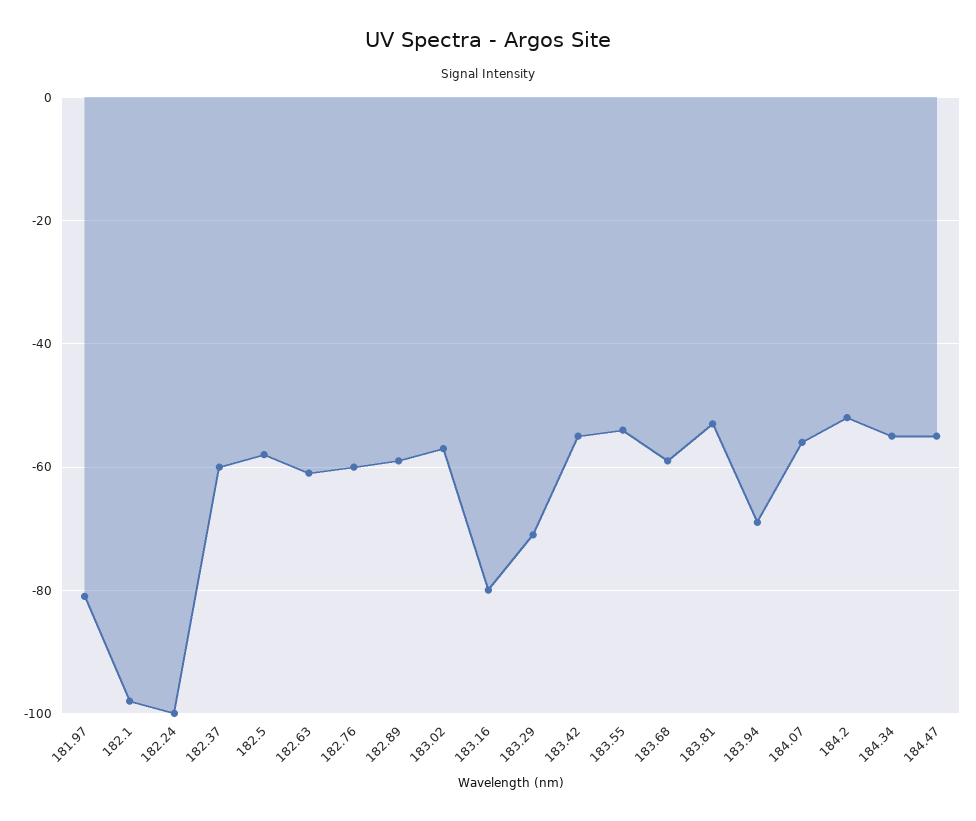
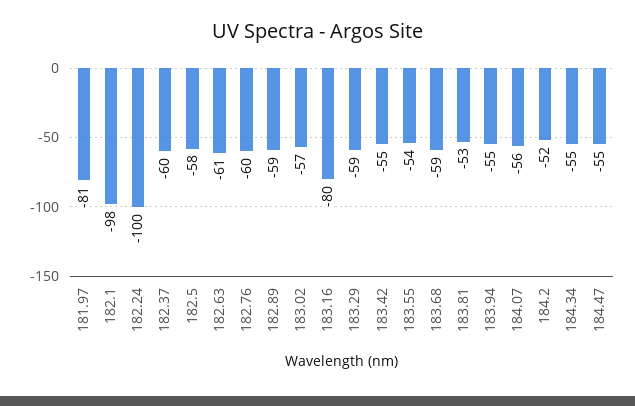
  {
    "181.97": -81,
    "182.1": -98,
    "182.24": -100,
    "182.37": -60,
    "182.5": -58,
    "182.63": -61,
    "182.76": -60,
    "182.89": -59,
    "183.02": -57,
    "183.16": -80,
-   "183.29": -70,
+   "183.29": -59,
    "183.42": -55,
    "183.55": -54,
    "183.68": -59,
    "183.81": -53,
-   "183.94": -70,
+   "183.94": -55,
    "184.07": -56,
    "184.2": -52,
    "184.34": -55,
    "184.47": -55
  }

